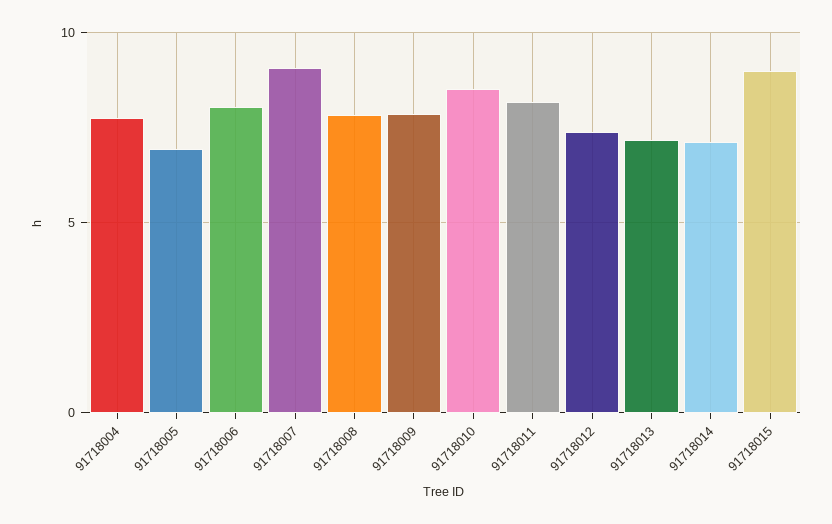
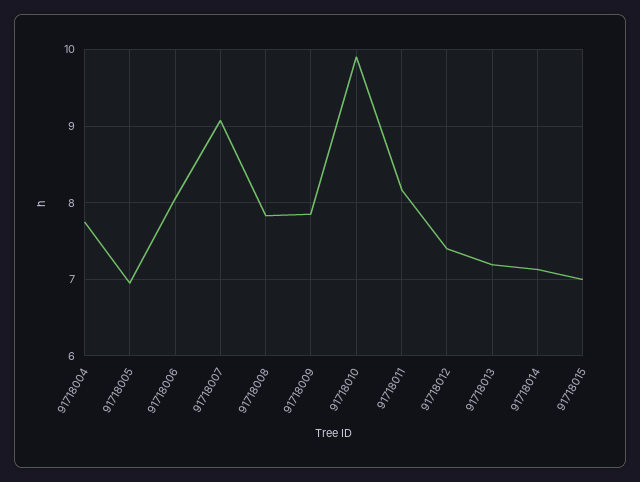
  {
    "91718004": 7.8,
    "91718005": 7,
    "91718006": 8.1,
    "91718007": 9.1,
    "91718008": 7.8,
    "91718009": 7.9,
-   "91718010": 8.5,
+   "91718010": 9.9,
    "91718011": 8.2,
    "91718012": 7.4,
    "91718013": 7.2,
    "91718014": 7.1,
-   "91718015": 9
+   "91718015": 7
  }

